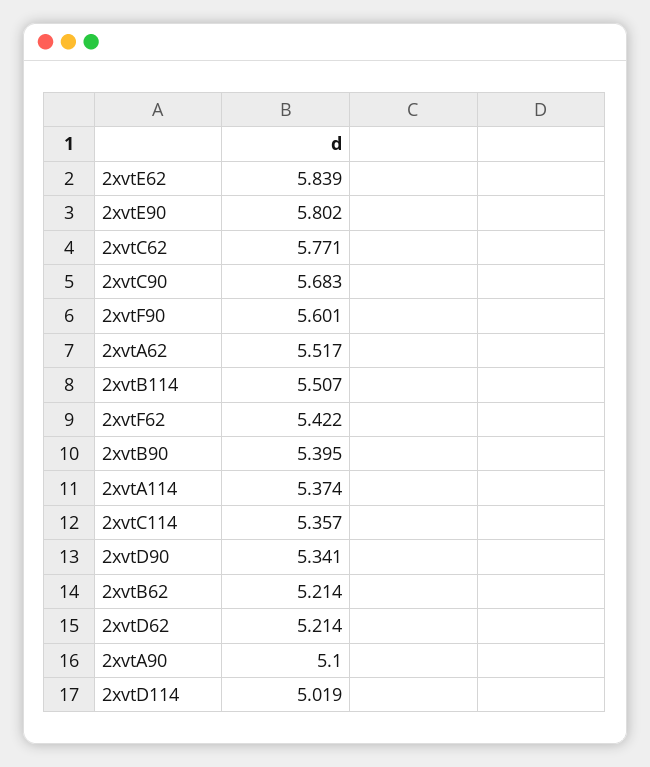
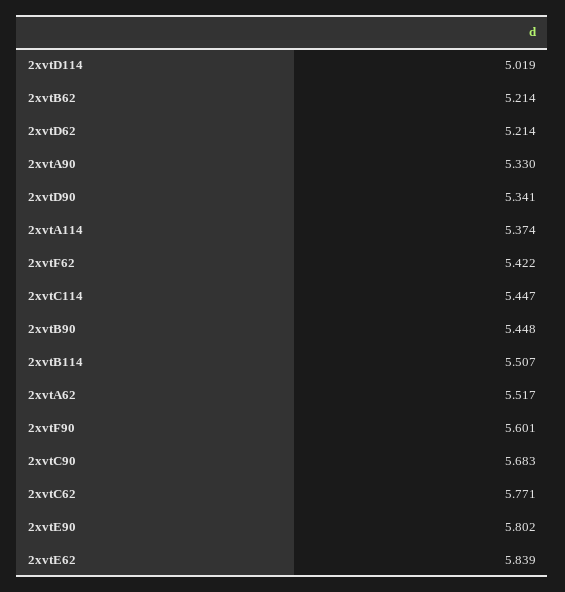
  {
    "2xvtE62": 5.839,
    "2xvtE90": 5.802,
    "2xvtC62": 5.771,
    "2xvtC90": 5.683,
    "2xvtF90": 5.601,
    "2xvtA62": 5.517,
    "2xvtB114": 5.507,
    "2xvtF62": 5.422,
-   "2xvtB90": 5.395,
+   "2xvtB90": 5.448,
    "2xvtA114": 5.374,
-   "2xvtC114": 5.357,
+   "2xvtC114": 5.447,
    "2xvtD90": 5.341,
    "2xvtB62": 5.214,
    "2xvtD62": 5.214,
-   "2xvtA90": 5.1,
+   "2xvtA90": 5.33,
    "2xvtD114": 5.019
  }

